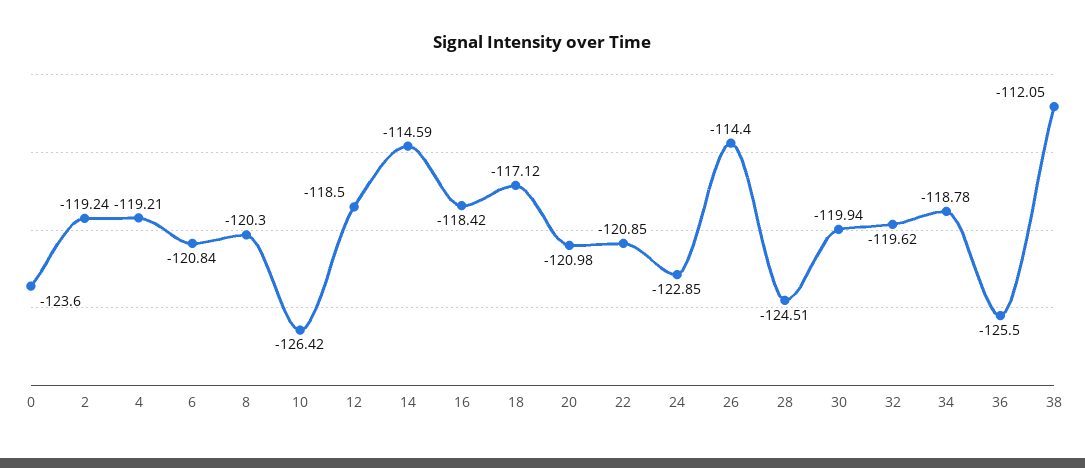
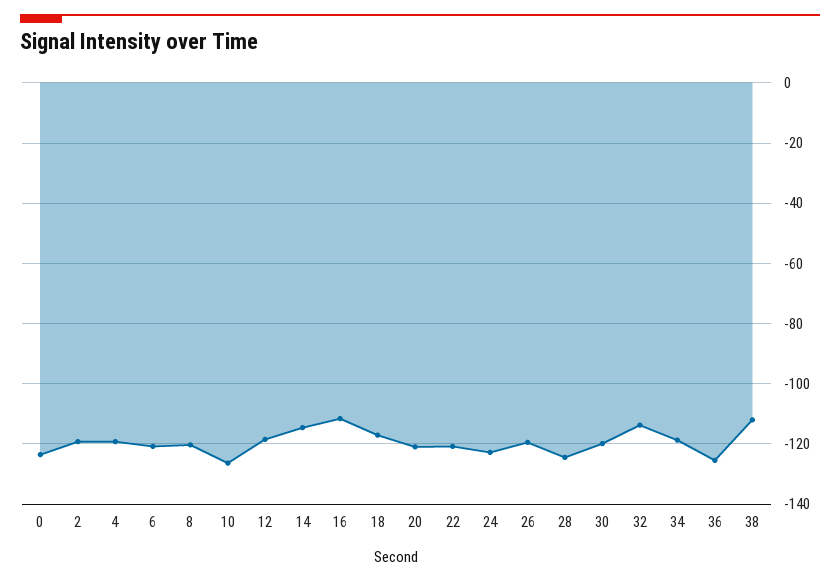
  {
    "0": -123.6,
    "2": -119.24,
    "4": -119.21,
    "6": -120.84,
    "8": -120.3,
    "10": -126.42,
    "12": -118.5,
    "14": -114.59,
-   "16": -118.42,
+   "16": -112,
    "18": -117.12,
    "20": -120.98,
    "22": -120.85,
    "24": -122.85,
-   "26": -114.4,
+   "26": -120,
    "28": -124.51,
    "30": -119.94,
-   "32": -119.62,
+   "32": -114,
    "34": -118.78,
    "36": -125.5,
    "38": -112.05
  }

